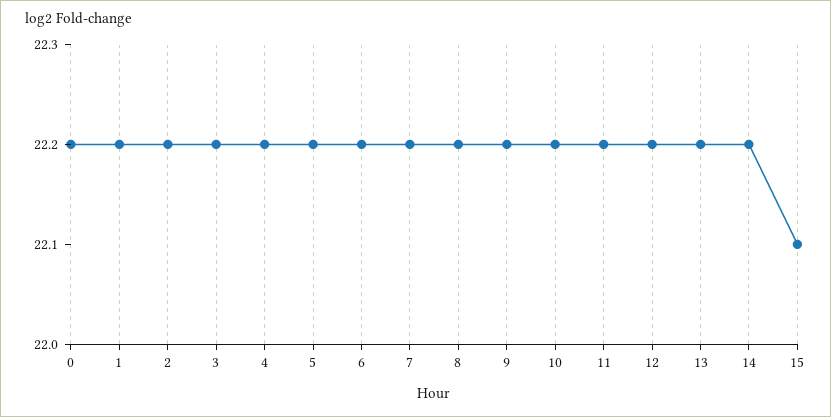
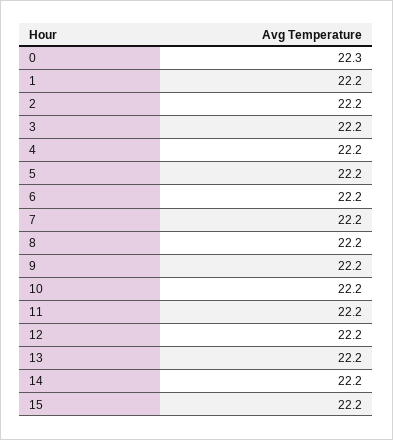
  {
-   "0": 22.2,
+   "0": 22.3,
    "1": 22.2,
    "2": 22.2,
    "3": 22.2,
    "4": 22.2,
    "5": 22.2,
    "6": 22.2,
    "7": 22.2,
    "8": 22.2,
    "9": 22.2,
    "10": 22.2,
    "11": 22.2,
    "12": 22.2,
    "13": 22.2,
    "14": 22.2,
-   "15": 22.1
+   "15": 22.2
  }

